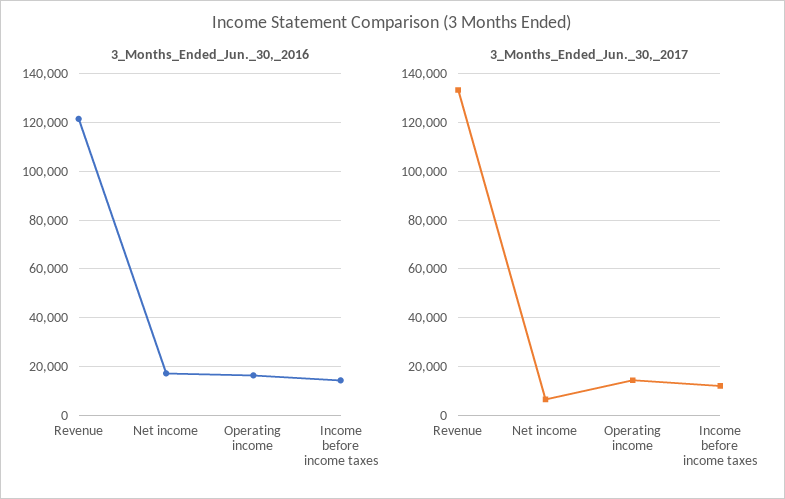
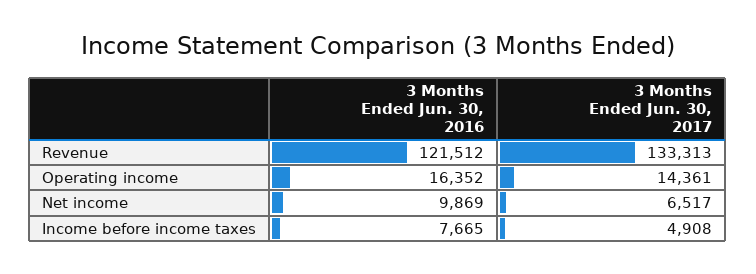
  {
    "3_Months_Ended_Jun._30,_2016": {
      "Revenue": 121512,
-     "Net income": 17500,
+     "Net income": 9869,
      "Operating income": 16352,
-     "Income before income taxes": 15000
+     "Income before income taxes": 7665
    },
    "3_Months_Ended_Jun._30,_2017": {
      "Revenue": 133313,
      "Net income": 6517,
      "Operating income": 14361,
-     "Income before income taxes": 12500
+     "Income before income taxes": 4908
    }
  }

